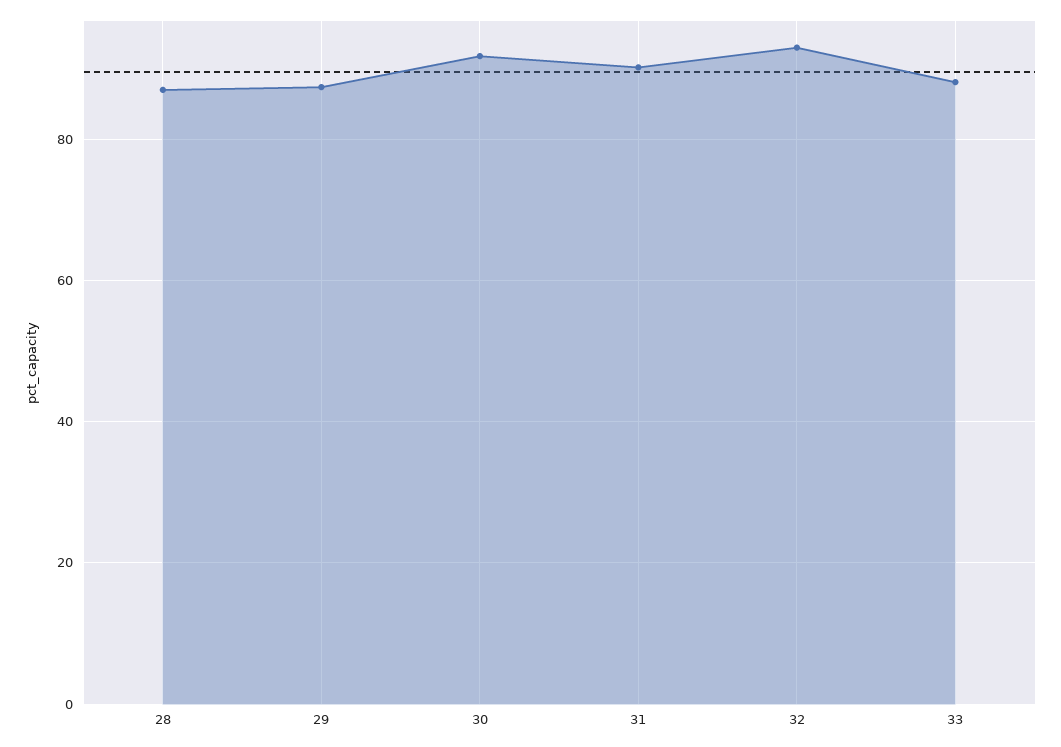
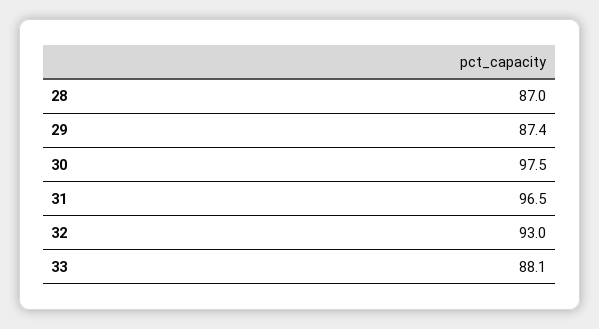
  {
    "28": 87,
    "29": 87.4,
-   "30": 92,
+   "30": 97.5,
-   "31": 90,
+   "31": 96.5,
    "32": 93,
    "33": 88.1
  }

